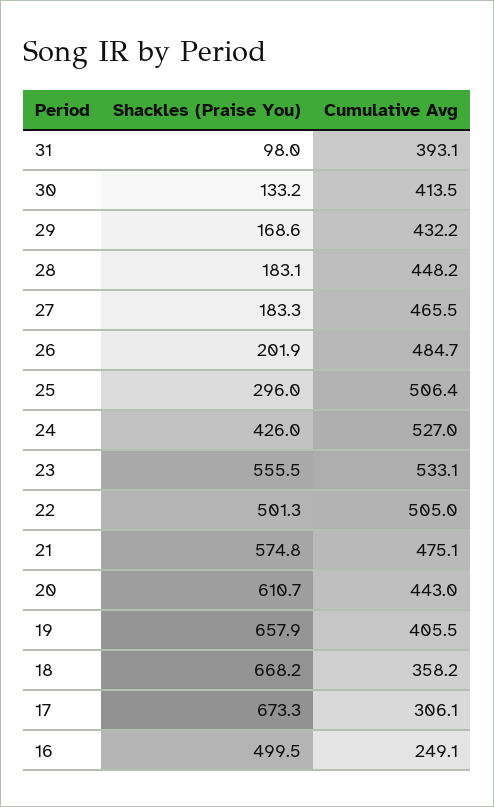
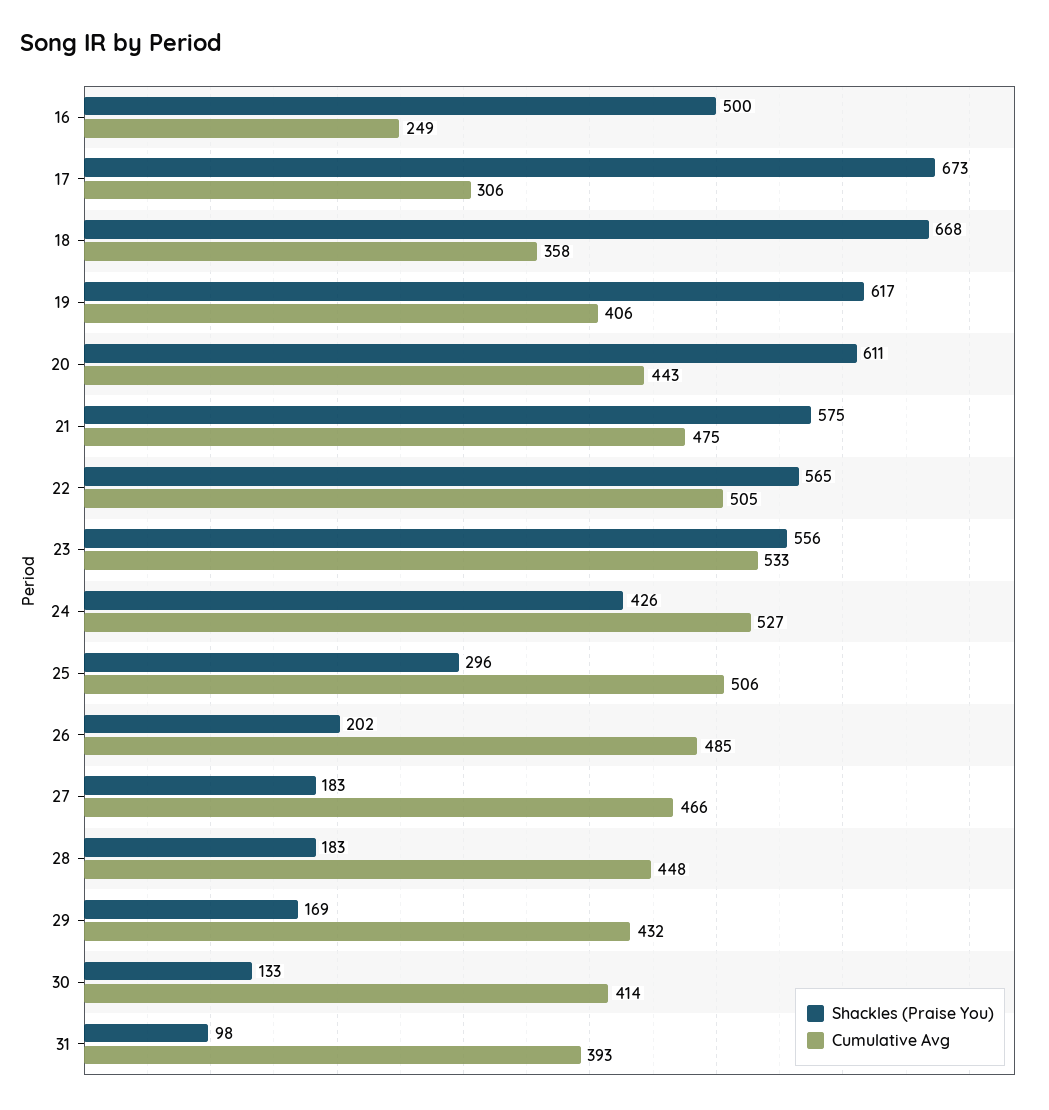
  {
    "Shackles (Praise You)": {
      "31": 98,
      "30": 133.2,
      "29": 168.6,
      "28": 183.1,
      "27": 183.3,
      "26": 201.9,
      "25": 296,
      "24": 426,
      "23": 555.5,
-     "22": 501.3,
+     "22": 565,
      "21": 574.8,
      "20": 610.7,
-     "19": 657.9,
+     "19": 617,
      "18": 668.2,
      "17": 673.3,
      "16": 499.5
    },
    "Cumulative Avg": {
      "31": 393.1,
      "30": 413.5,
      "29": 432.2,
      "28": 448.2,
      "27": 465.5,
      "26": 484.7,
      "25": 506.4,
      "24": 527,
      "23": 533.1,
      "22": 505,
      "21": 475.1,
      "20": 443,
      "19": 405.5,
      "18": 358.2,
      "17": 306.1,
      "16": 249.1
    }
  }

